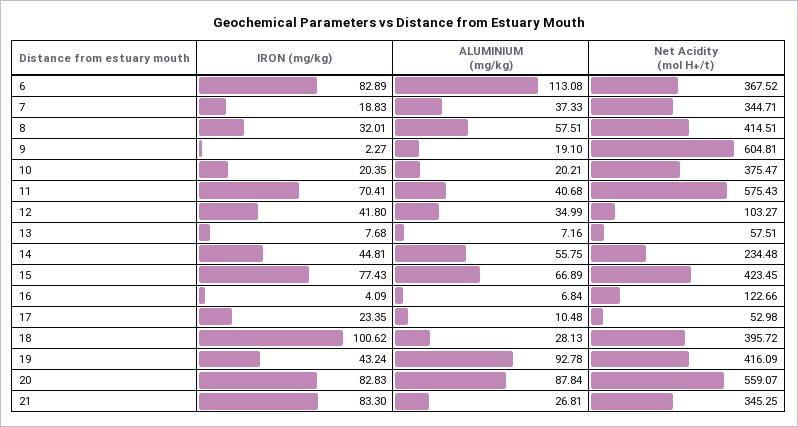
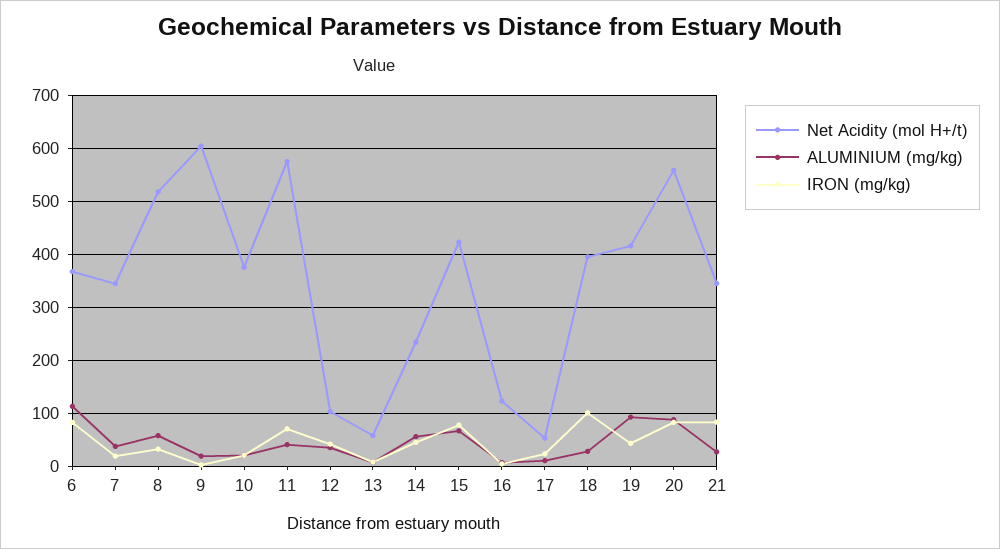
  {
    "IRON (mg/kg)": {
      "6": 82.89,
      "7": 18.83,
      "8": 32.01,
      "9": 2.27,
      "10": 20.35,
      "11": 70.41,
      "12": 41.8,
      "13": 7.68,
      "14": 44.81,
      "15": 77.43,
      "16": 4.09,
      "17": 23.35,
      "18": 100.62,
      "19": 43.24,
      "20": 82.83,
      "21": 83.3
    },
    "ALUMINIUM (mg/kg)": {
      "6": 113.08,
      "7": 37.33,
      "8": 57.51,
      "9": 19.1,
      "10": 20.21,
      "11": 40.68,
      "12": 34.99,
      "13": 7.16,
      "14": 55.75,
      "15": 66.89,
      "16": 6.84,
      "17": 10.48,
      "18": 28.13,
      "19": 92.78,
      "20": 87.84,
      "21": 26.81
    },
    "Net Acidity (mol H+/t)": {
      "6": 367.52,
      "7": 344.71,
-     "8": 414.51,
+     "8": 520,
      "9": 604.81,
      "10": 375.47,
      "11": 575.43,
      "12": 103.27,
      "13": 57.51,
      "14": 234.48,
      "15": 423.45,
      "16": 122.66,
      "17": 52.98,
      "18": 395.72,
      "19": 416.09,
      "20": 559.07,
      "21": 345.25
    }
  }

